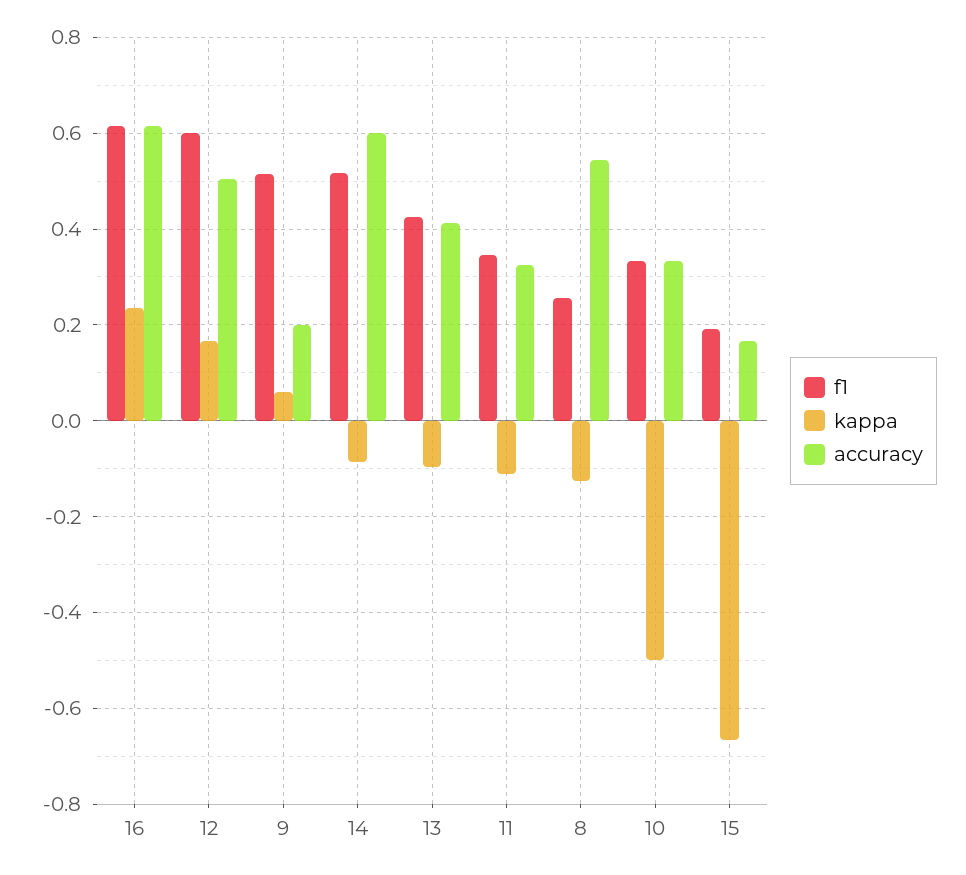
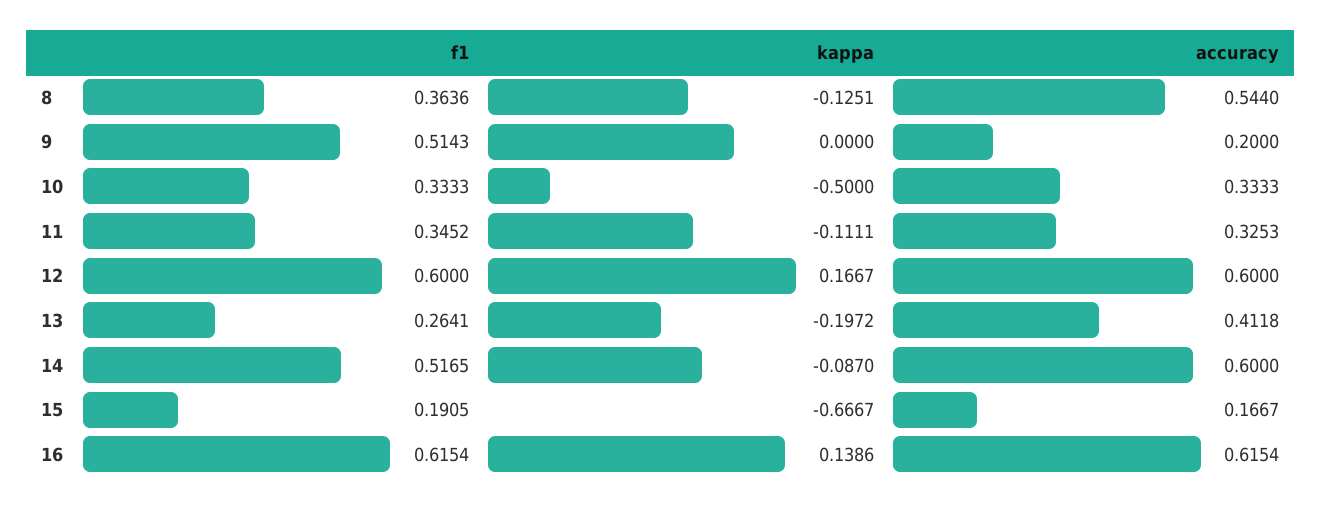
  {
    "f1": {
      "16": 0.6154,
      "12": 0.6,
      "9": 0.5143,
      "14": 0.5165,
-     "13": 0.42,
+     "13": 0.2641,
      "11": 0.3452,
-     "8": 0.26,
+     "8": 0.3636,
      "10": 0.3333,
      "15": 0.1905
    },
    "kappa": {
-     "16": 0.24,
+     "16": 0.1386,
      "12": 0.1667,
-     "9": 0.06,
+     "9": 0,
      "14": -0.087,
-     "13": -0.1,
+     "13": -0.1972,
      "11": -0.1111,
      "8": -0.1251,
      "10": -0.5,
      "15": -0.6667
    },
    "accuracy": {
      "16": 0.6154,
-     "12": 0.5,
+     "12": 0.6,
      "9": 0.2,
      "14": 0.6,
      "13": 0.4118,
      "11": 0.3253,
      "8": 0.544,
      "10": 0.3333,
      "15": 0.1667
    }
  }

